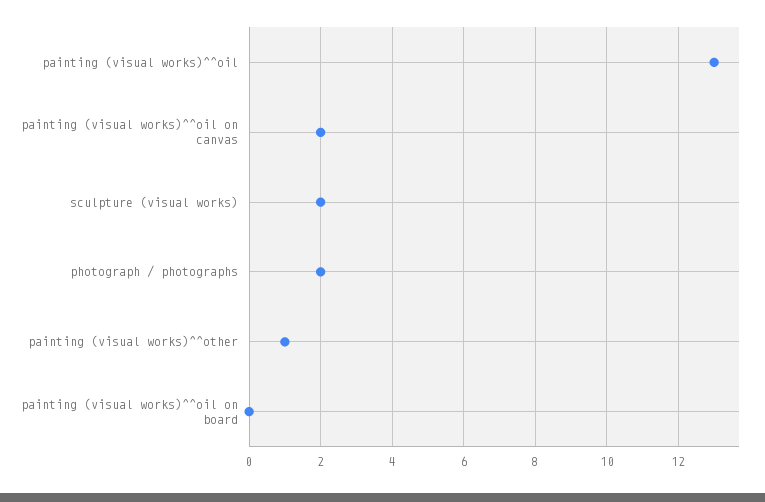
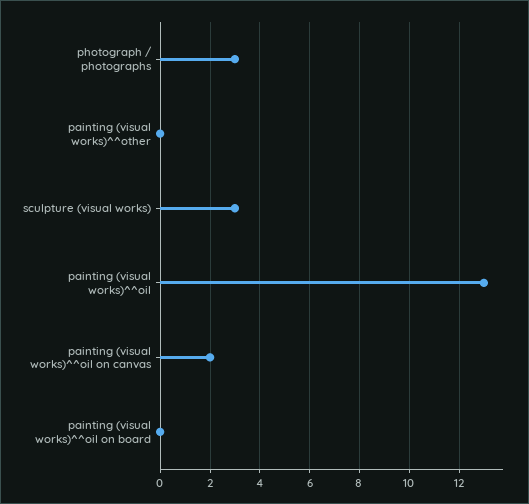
  {
    "painting (visual works)^^oil": 13,
    "painting (visual works)^^oil on canvas": 2,
-   "sculpture (visual works)": 2,
+   "sculpture (visual works)": 3,
-   "photograph / photographs": 2,
+   "photograph / photographs": 3,
-   "painting (visual works)^^other": 1,
+   "painting (visual works)^^other": 0,
    "painting (visual works)^^oil on board": 0
  }

